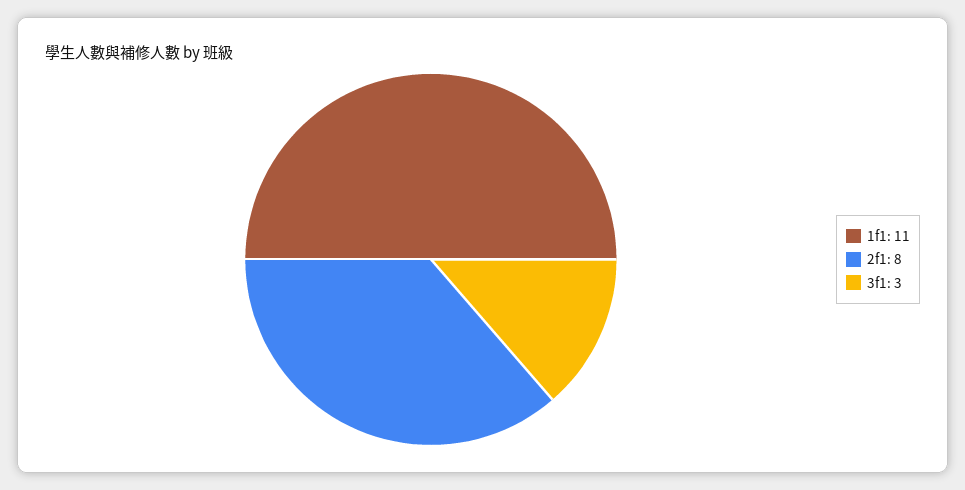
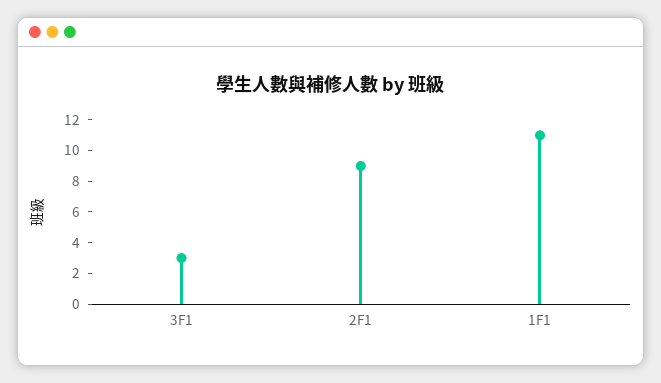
  {
    "1f1": 11,
-   "2f1": 8,
+   "2f1": 9,
    "3f1": 3
  }

